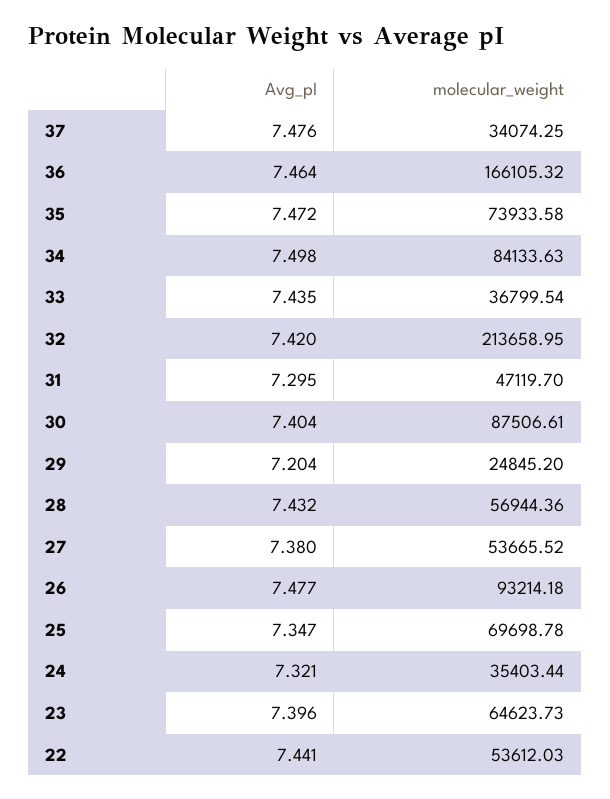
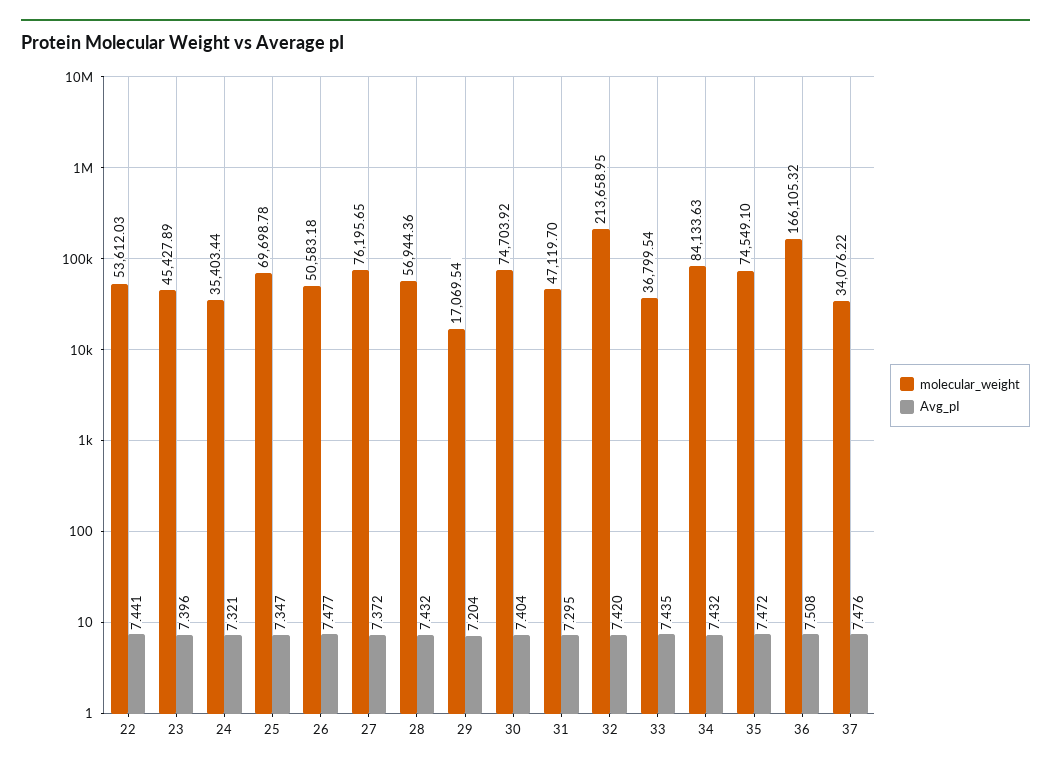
  {
    "Avg_pI": {
      "37": 7.476,
-     "36": 7.464,
+     "36": 7.508,
      "35": 7.472,
-     "34": 7.498,
+     "34": 7.432,
      "33": 7.435,
      "32": 7.42,
      "31": 7.295,
      "30": 7.404,
      "29": 7.204,
      "28": 7.432,
-     "27": 7.38,
+     "27": 7.372,
      "26": 7.477,
      "25": 7.347,
      "24": 7.321,
      "23": 7.396,
      "22": 7.441
    },
    "molecular_weight": {
-     "37": 34074.25,
+     "37": 34076.22,
      "36": 166105.32,
-     "35": 73933.58,
+     "35": 74549.1,
      "34": 84133.63,
      "33": 36799.54,
      "32": 213658.95,
      "31": 47119.7,
-     "30": 87506.61,
+     "30": 74703.92,
-     "29": 24845.2,
+     "29": 17069.54,
      "28": 56944.36,
-     "27": 53665.52,
+     "27": 76195.65,
-     "26": 93214.18,
+     "26": 50583.18,
      "25": 69698.78,
      "24": 35403.44,
-     "23": 64623.73,
+     "23": 45427.89,
      "22": 53612.03
    }
  }

